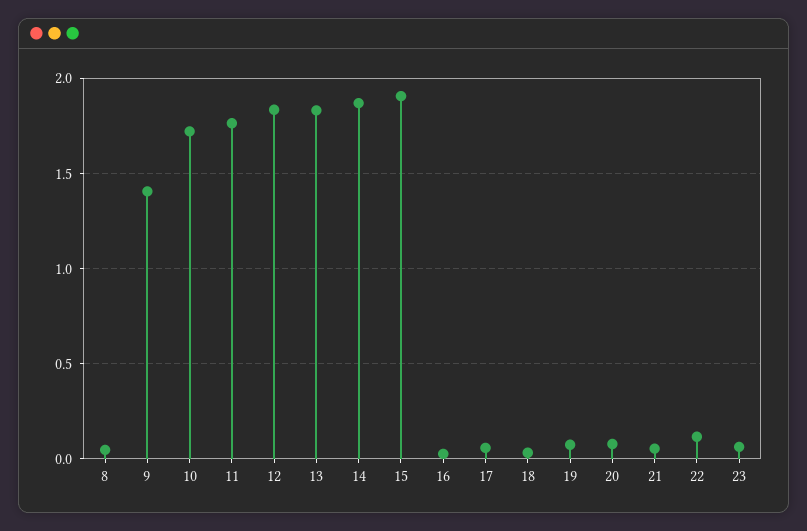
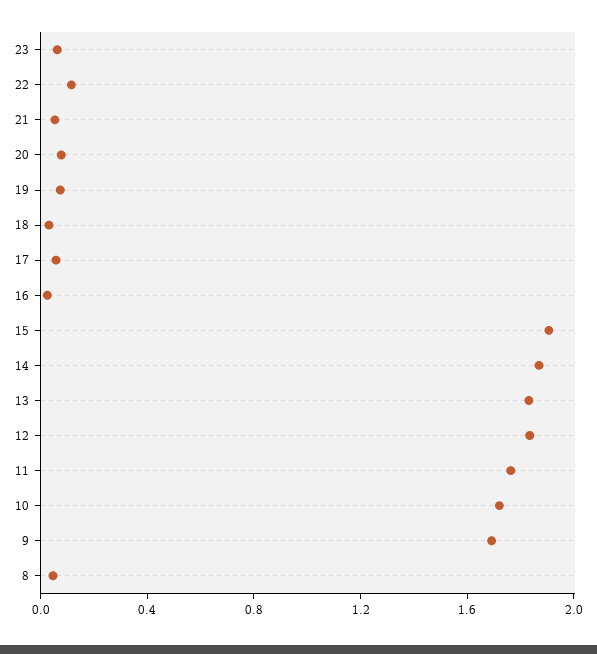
  {
    "8": 0.05,
-   "9": 1.4,
+   "9": 1.7,
    "10": 1.7,
    "11": 1.75,
    "12": 1.85,
    "13": 1.85,
    "14": 1.85,
    "15": 1.9,
    "16": 0.05,
    "17": 0.05,
    "18": 0.05,
    "19": 0.05,
    "20": 0.1,
    "21": 0.05,
    "22": 0.1,
    "23": 0.05
  }

